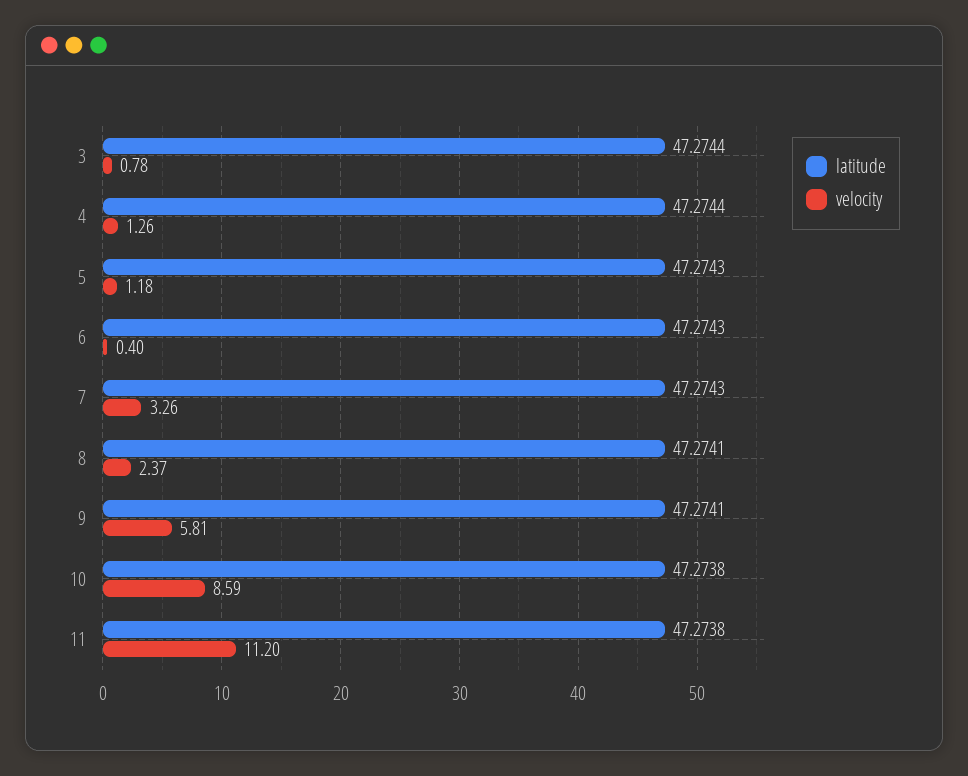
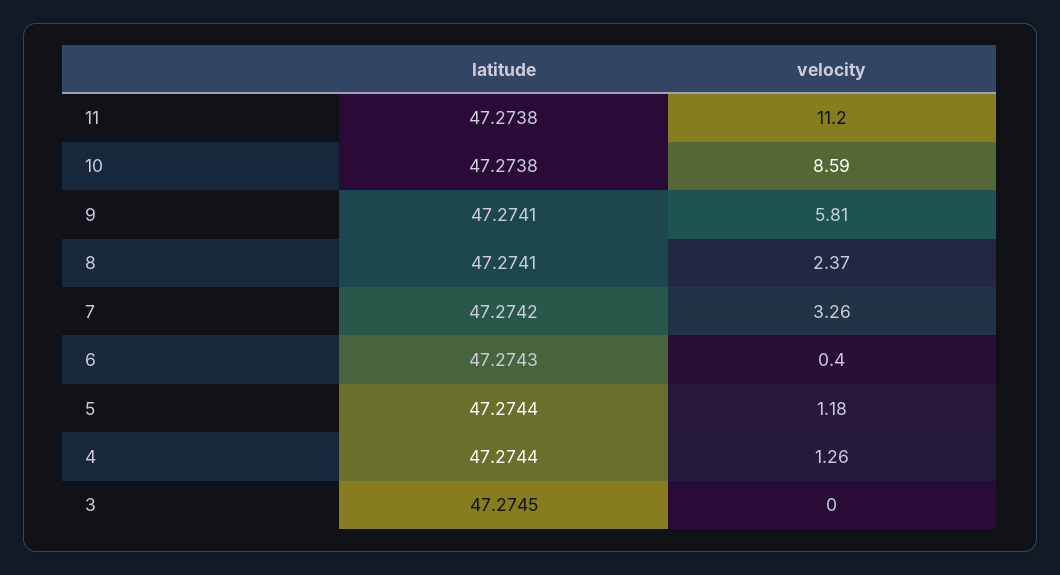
  {
    "latitude": {
-     "3": 47.2744,
+     "3": 47.2745,
      "4": 47.2744,
-     "5": 47.2743,
+     "5": 47.2744,
      "6": 47.2743,
-     "7": 47.2743,
+     "7": 47.2742,
      "8": 47.2741,
      "9": 47.2741,
      "10": 47.2738,
      "11": 47.2738
    },
    "velocity": {
-     "3": 0.78,
+     "3": 0,
      "4": 1.26,
      "5": 1.18,
      "6": 0.4,
      "7": 3.26,
      "8": 2.37,
      "9": 5.81,
      "10": 8.59,
      "11": 11.2
    }
  }

